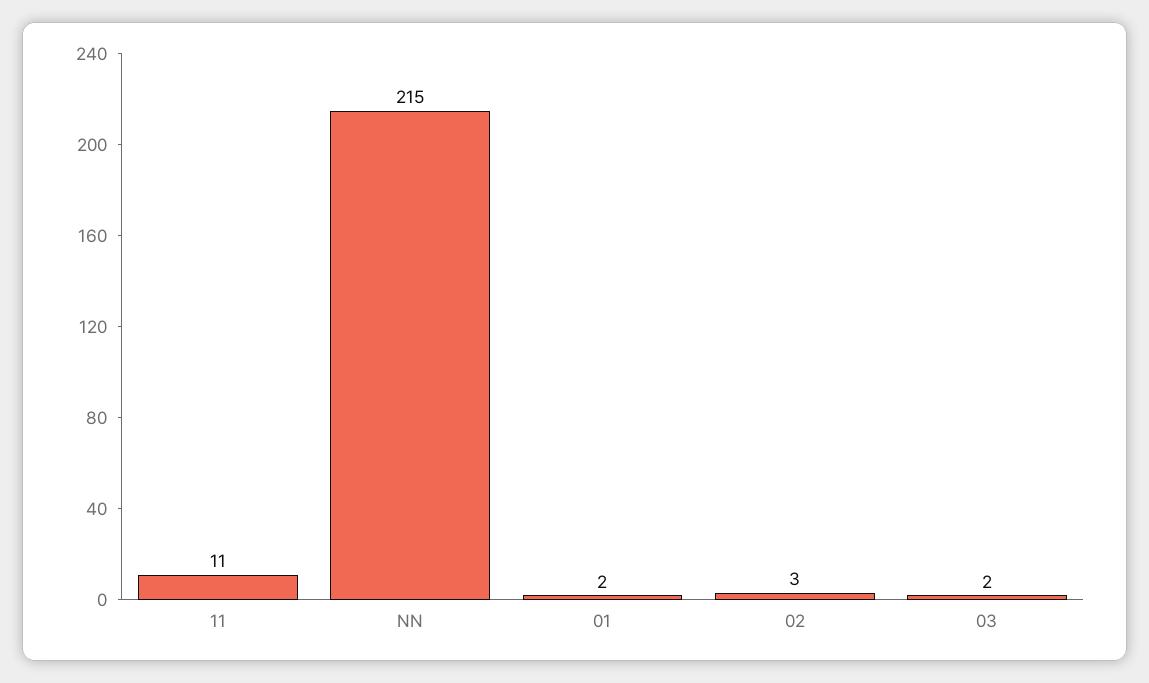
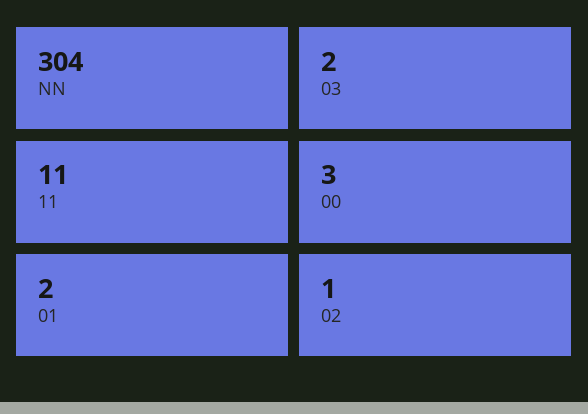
  {
    "11": 11,
-   "NN": 215,
+   "NN": 304,
    "01": 2,
-   "02": 3,
+   "02": 1,
-   "03": 2
+   "03": 2,
+   "00": 3
  }

